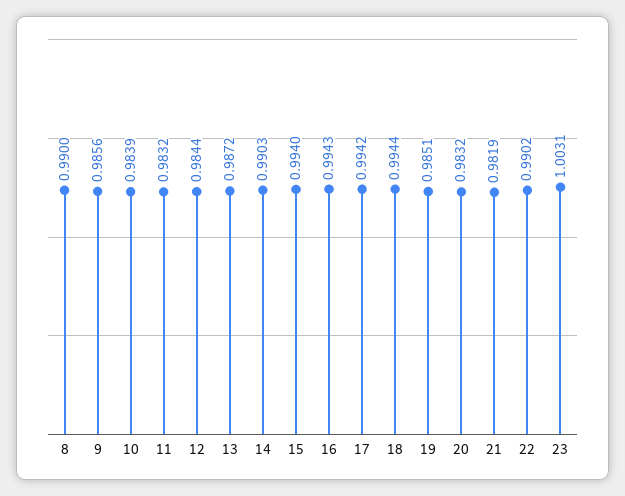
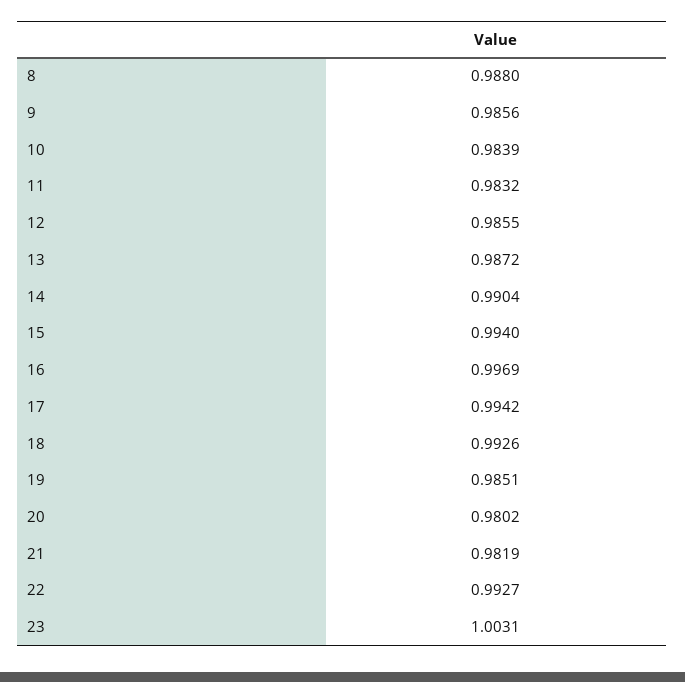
  {
-   "8": 0.99,
+   "8": 0.988,
    "9": 0.9856,
    "10": 0.9839,
    "11": 0.9832,
-   "12": 0.9844,
+   "12": 0.9855,
    "13": 0.9872,
-   "14": 0.9903,
+   "14": 0.9904,
    "15": 0.994,
-   "16": 0.9943,
+   "16": 0.9969,
    "17": 0.9942,
-   "18": 0.9944,
+   "18": 0.9926,
    "19": 0.9851,
-   "20": 0.9832,
+   "20": 0.9802,
    "21": 0.9819,
-   "22": 0.9902,
+   "22": 0.9927,
    "23": 1.0031
  }

